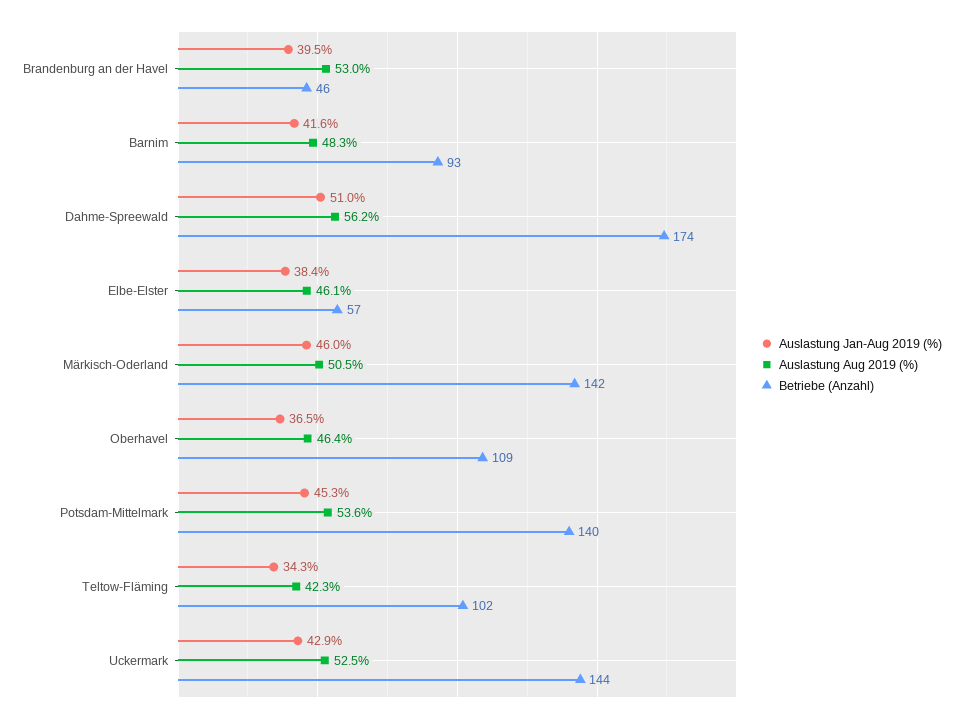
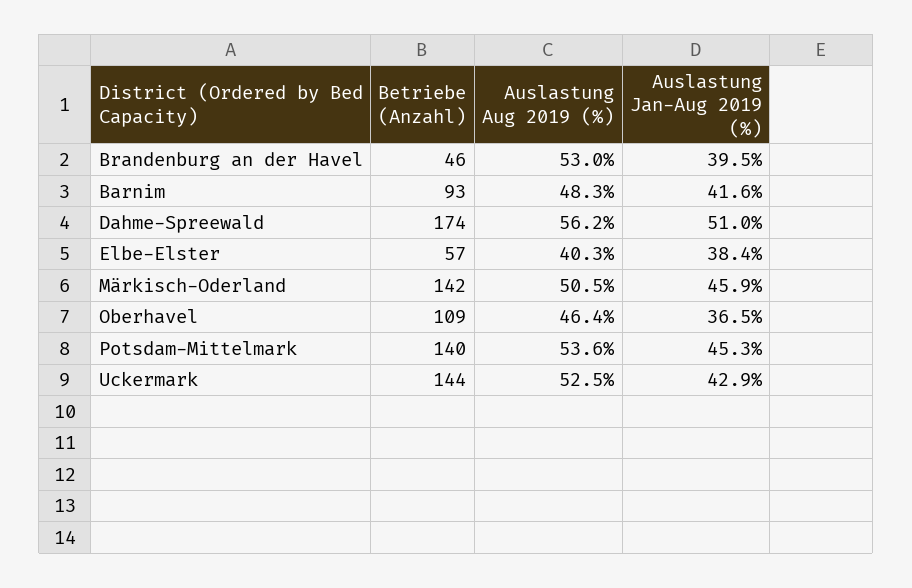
  {
    "Auslastung Jan-Aug 2019 (%)": {
      "Brandenburg an der Havel": 39.5,
      "Barnim": 41.6,
      "Dahme-Spreewald": 51,
      "Elbe-Elster": 38.4,
-     "Märkisch-Oderland": 46,
+     "Märkisch-Oderland": 45.9,
      "Oberhavel": 36.5,
      "Potsdam-Mittelmark": 45.3,
-     "Teltow-Fläming": 34.3,
      "Uckermark": 42.9
    },
    "Auslastung Aug 2019 (%)": {
      "Brandenburg an der Havel": 53,
      "Barnim": 48.3,
      "Dahme-Spreewald": 56.2,
-     "Elbe-Elster": 46.1,
+     "Elbe-Elster": 40.3,
      "Märkisch-Oderland": 50.5,
      "Oberhavel": 46.4,
      "Potsdam-Mittelmark": 53.6,
-     "Teltow-Fläming": 42.3,
      "Uckermark": 52.5
    },
    "Betriebe (Anzahl)": {
      "Brandenburg an der Havel": 46,
      "Barnim": 93,
      "Dahme-Spreewald": 174,
      "Elbe-Elster": 57,
      "Märkisch-Oderland": 142,
      "Oberhavel": 109,
      "Potsdam-Mittelmark": 140,
-     "Teltow-Fläming": 102,
      "Uckermark": 144
    }
  }

